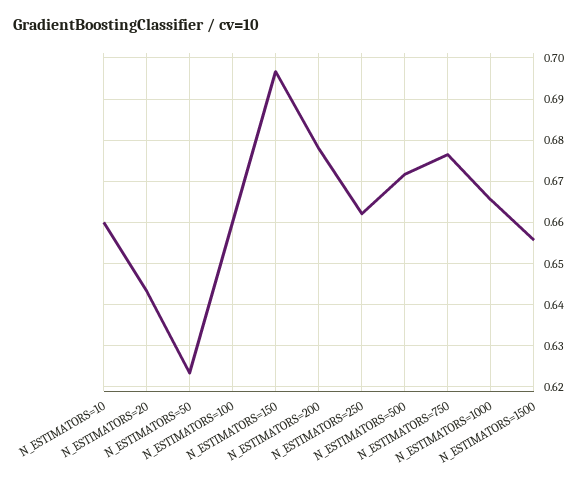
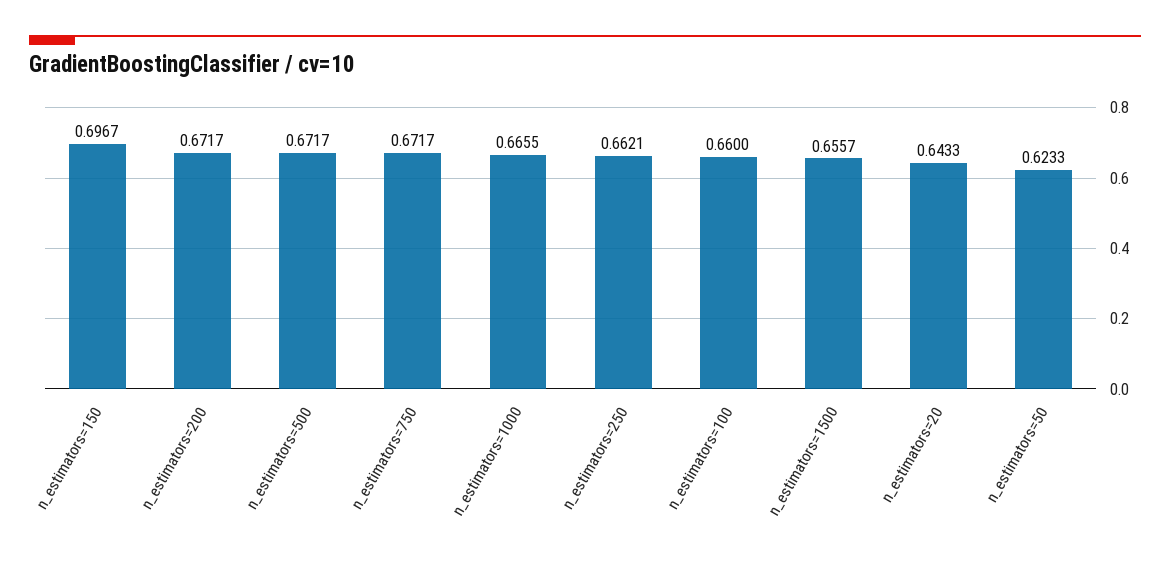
  {
-   "N_ESTIMATORS=10": 0.66,
    "N_ESTIMATORS=20": 0.6433,
    "N_ESTIMATORS=50": 0.6233,
    "N_ESTIMATORS=100": 0.66,
    "N_ESTIMATORS=150": 0.6967,
-   "N_ESTIMATORS=200": 0.678,
+   "N_ESTIMATORS=200": 0.6717,
    "N_ESTIMATORS=250": 0.6621,
    "N_ESTIMATORS=500": 0.6717,
-   "N_ESTIMATORS=750": 0.676,
+   "N_ESTIMATORS=750": 0.6717,
    "N_ESTIMATORS=1000": 0.6655,
    "N_ESTIMATORS=1500": 0.6557
  }

